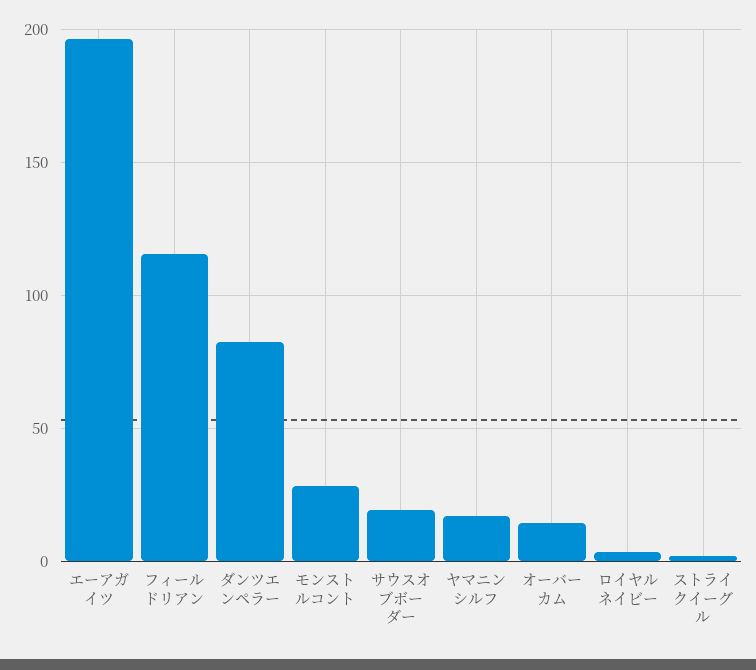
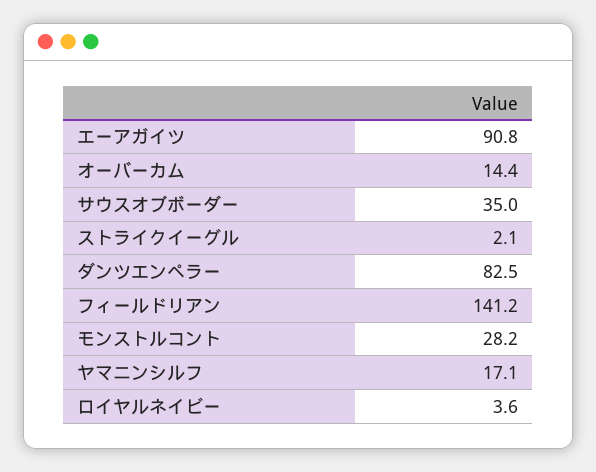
  {
-   "エーアガイツ": 195,
+   "エーアガイツ": 90.8,
-   "フィールドリアン": 115,
+   "フィールドリアン": 141.2,
    "ダンツエンペラー": 82.5,
    "モンストルコント": 28.2,
-   "サウスオブボーダー": 20,
+   "サウスオブボーダー": 35,
    "ヤマニンシルフ": 17.1,
    "オーバーカム": 14.4,
    "ロイヤルネイビー": 3.6,
    "ストライクイーグル": 2.1
  }

